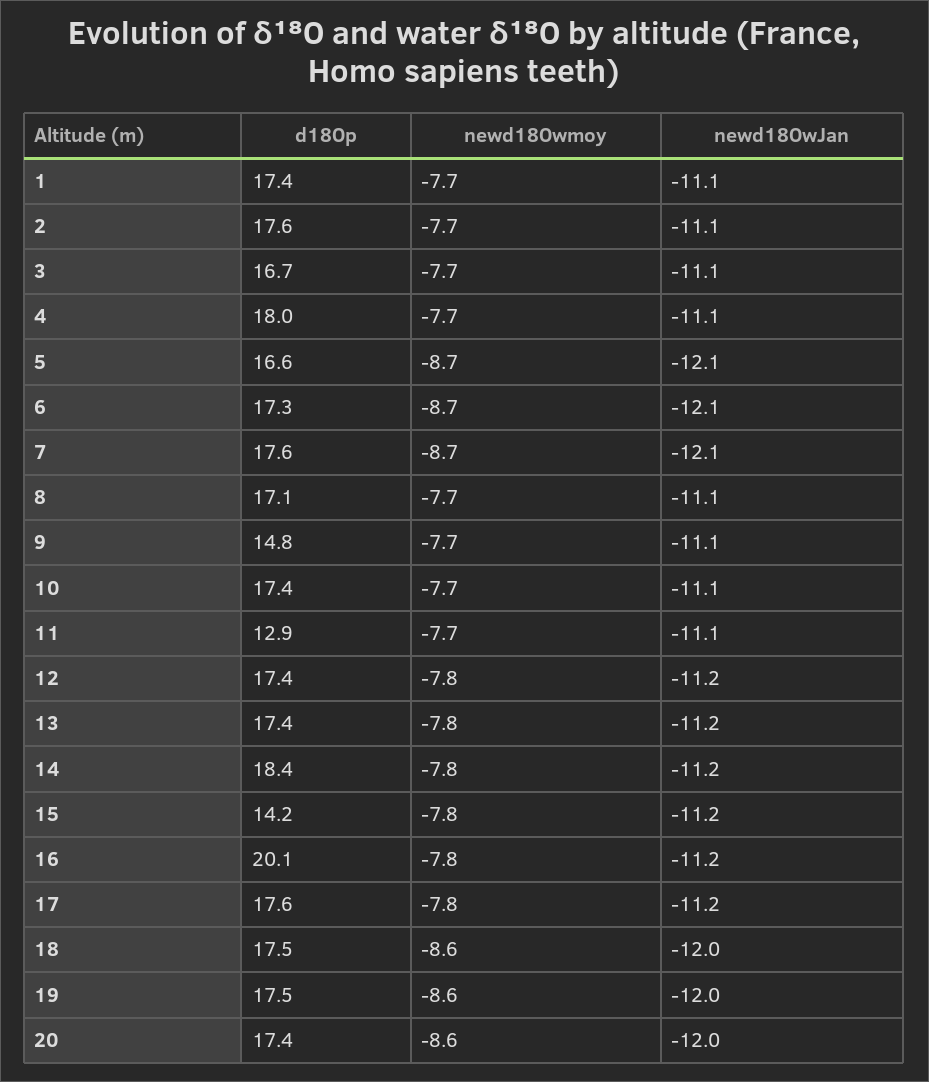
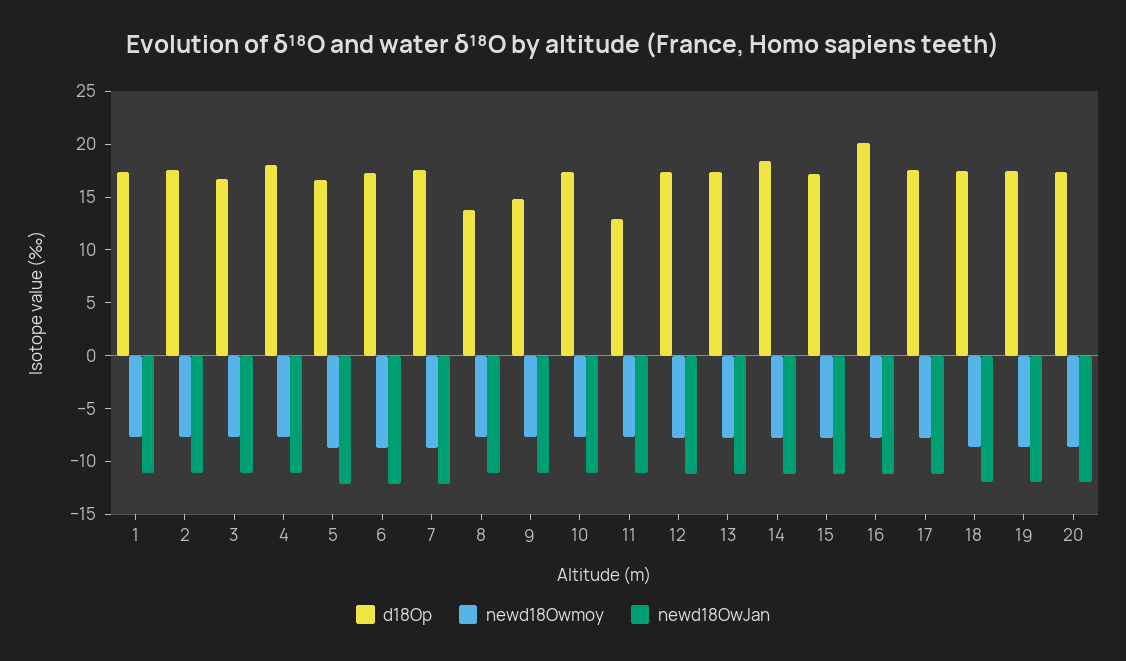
  {
    "d18Op": {
      "1": 17.4,
      "2": 17.6,
      "3": 16.7,
      "4": 18,
      "5": 16.6,
      "6": 17.3,
      "7": 17.6,
-     "8": 17.1,
+     "8": 14,
      "9": 14.8,
      "10": 17.4,
      "11": 12.9,
      "12": 17.4,
      "13": 17.4,
      "14": 18.4,
-     "15": 14.2,
+     "15": 17,
      "16": 20.1,
      "17": 17.6,
      "18": 17.5,
      "19": 17.5,
      "20": 17.4
    },
    "newd18Owmoy": {
      "1": -7.7,
      "2": -7.7,
      "3": -7.7,
      "4": -7.7,
      "5": -8.7,
      "6": -8.7,
      "7": -8.7,
      "8": -7.7,
      "9": -7.7,
      "10": -7.7,
      "11": -7.7,
      "12": -7.8,
      "13": -7.8,
      "14": -7.8,
      "15": -7.8,
      "16": -7.8,
      "17": -7.8,
      "18": -8.6,
      "19": -8.6,
      "20": -8.6
    },
    "newd18OwJan": {
      "1": -11.1,
      "2": -11.1,
      "3": -11.1,
      "4": -11.1,
      "5": -12.1,
      "6": -12.1,
      "7": -12.1,
      "8": -11.1,
      "9": -11.1,
      "10": -11.1,
      "11": -11.1,
      "12": -11.2,
      "13": -11.2,
      "14": -11.2,
      "15": -11.2,
      "16": -11.2,
      "17": -11.2,
      "18": -12,
      "19": -12,
      "20": -12
    }
  }

